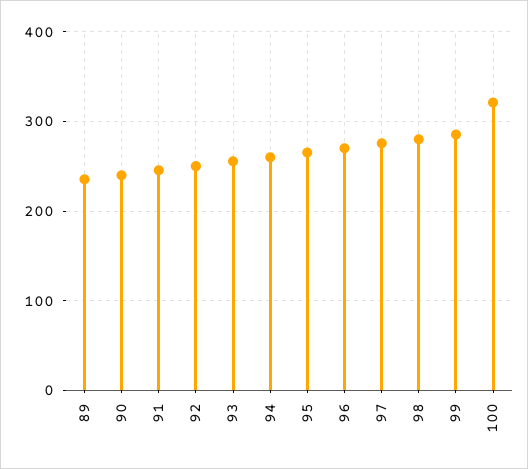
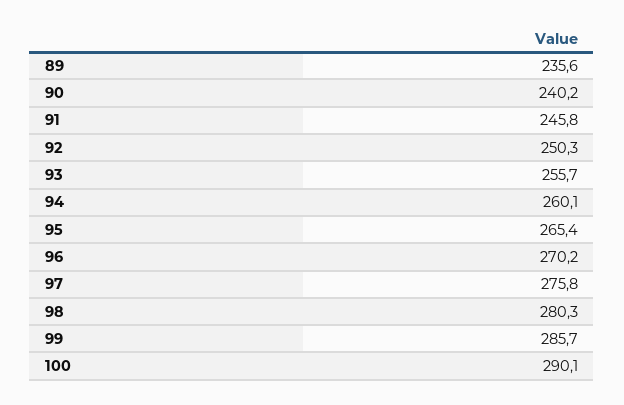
  {
    "89": 235.6,
    "90": 240.2,
    "91": 245.8,
    "92": 250.3,
    "93": 255.7,
    "94": 260.1,
    "95": 265.4,
    "96": 270.2,
    "97": 275.8,
    "98": 280.3,
    "99": 285.7,
-   "100": 320
+   "100": 290.1
  }

